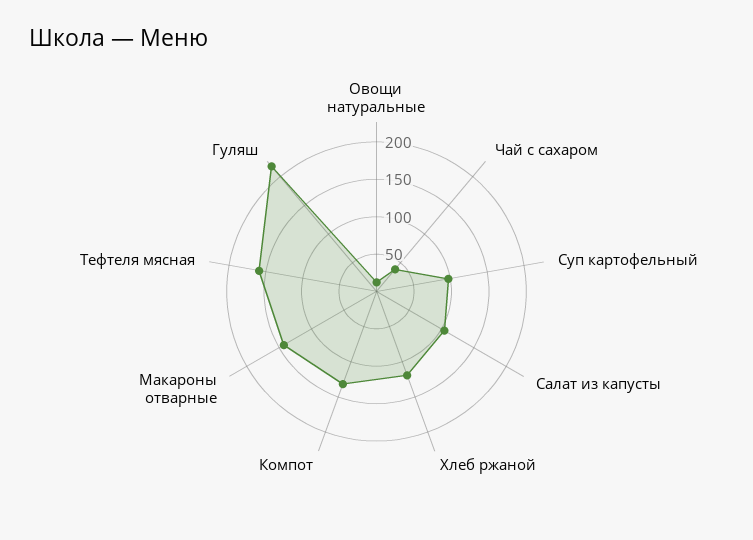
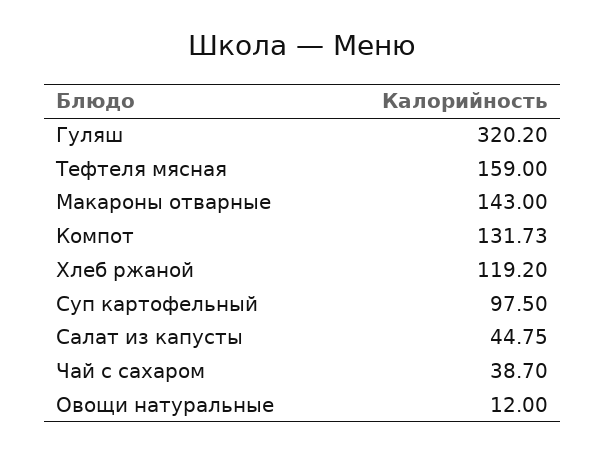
  {
    "Овощи натуральные": 12,
    "Чай с сахаром": 38.7,
    "Суп картофельный": 97.5,
-   "Салат из капусты": 100,
+   "Салат из капусты": 44.75,
    "Хлеб ржаной": 119.2,
    "Компот": 131.73,
    "Макароны отварные": 143,
    "Тефтеля мясная": 159,
-   "Гуляш": 225
+   "Гуляш": 320.2
  }

